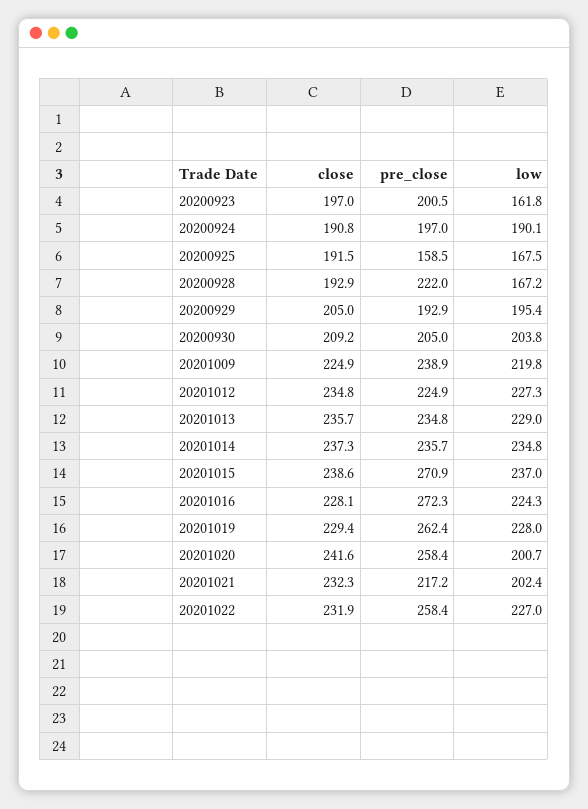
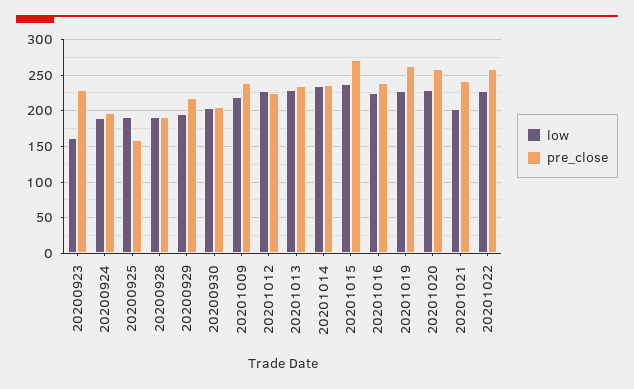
  {
-   "close": {
-     "20200923": 197,
-     "20200924": 190.8,
-     "20200925": 191.5,
-     "20200928": 192.9,
-     "20200929": 205,
-     "20200930": 209.2,
-     "20201009": 224.9,
-     "20201012": 234.8,
-     "20201013": 235.7,
-     "20201014": 237.3,
-     "20201015": 238.6,
-     "20201016": 228.1,
-     "20201019": 229.4,
-     "20201020": 241.6,
-     "20201021": 232.3,
-     "20201022": 231.9
-   },
    "pre_close": {
-     "20200923": 200.5,
+     "20200923": 230,
      "20200924": 197,
      "20200925": 158.5,
-     "20200928": 222,
+     "20200928": 190,
-     "20200929": 192.9,
+     "20200929": 220,
      "20200930": 205,
      "20201009": 238.9,
      "20201012": 224.9,
      "20201013": 234.8,
      "20201014": 235.7,
      "20201015": 270.9,
-     "20201016": 272.3,
+     "20201016": 240,
      "20201019": 262.4,
      "20201020": 258.4,
-     "20201021": 217.2,
+     "20201021": 240,
      "20201022": 258.4
    },
    "low": {
      "20200923": 161.8,
      "20200924": 190.1,
-     "20200925": 167.5,
+     "20200925": 190,
-     "20200928": 167.2,
+     "20200928": 190,
      "20200929": 195.4,
      "20200930": 203.8,
      "20201009": 219.8,
      "20201012": 227.3,
      "20201013": 229,
      "20201014": 234.8,
      "20201015": 237,
      "20201016": 224.3,
      "20201019": 228,
-     "20201020": 200.7,
+     "20201020": 230,
      "20201021": 202.4,
      "20201022": 227
    }
  }

